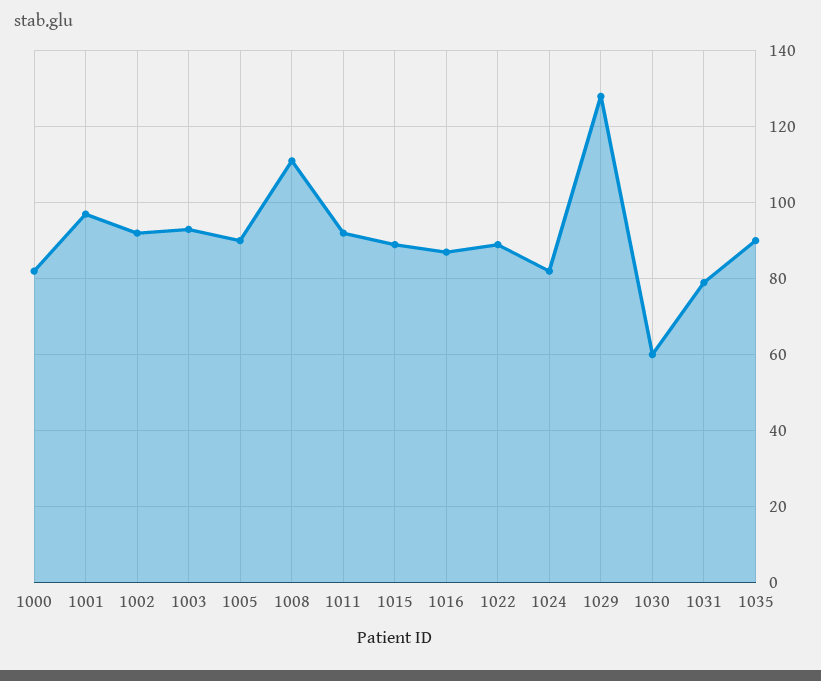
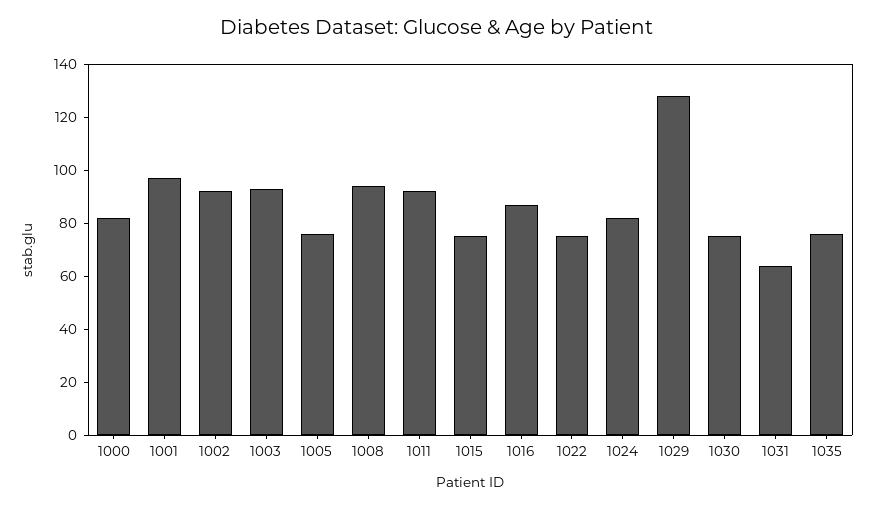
  {
    "1000": 80,
    "1001": 95,
    "1002": 90,
    "1003": 95,
-   "1005": 90,
+   "1005": 75,
-   "1008": 110,
+   "1008": 95,
    "1011": 90,
-   "1015": 90,
+   "1015": 75,
    "1016": 85,
-   "1022": 90,
+   "1022": 75,
    "1024": 80,
    "1029": 130,
-   "1030": 60,
+   "1030": 75,
-   "1031": 80,
+   "1031": 65,
-   "1035": 90
+   "1035": 75
  }

